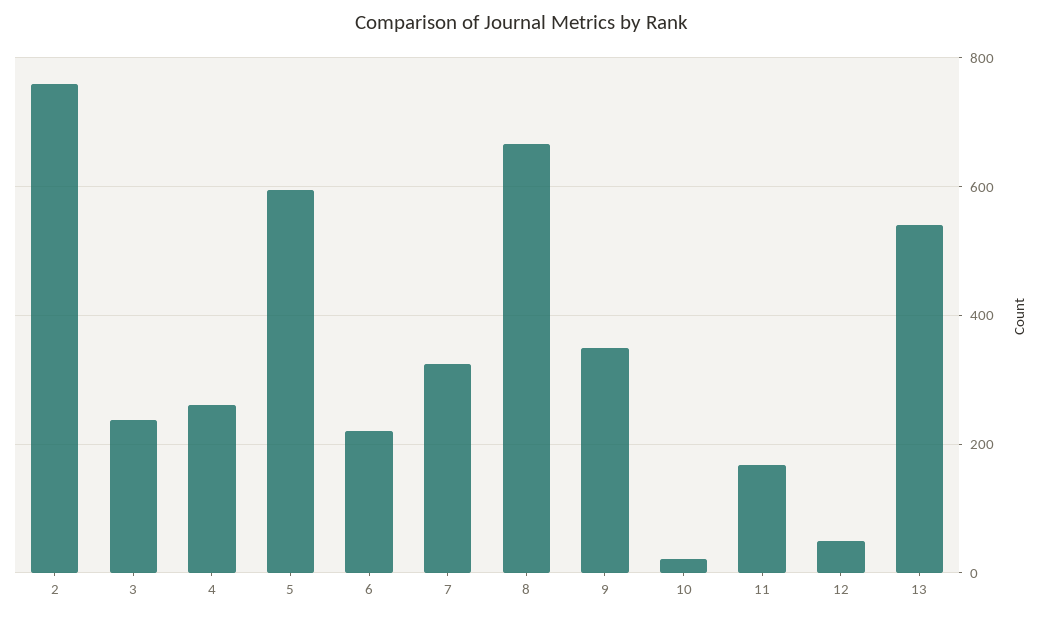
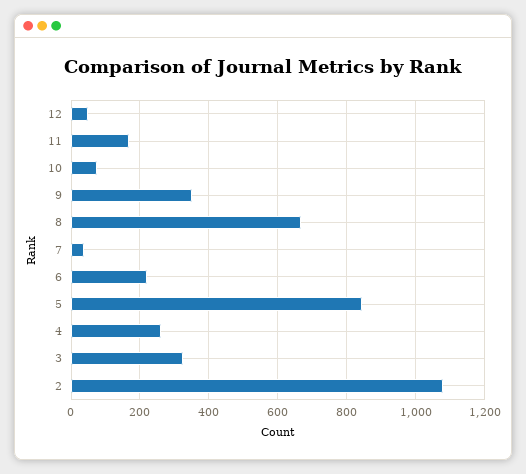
  {
-   "2": 760,
+   "2": 1080,
-   "3": 240,
+   "3": 320,
    "4": 260,
-   "5": 600,
+   "5": 840,
    "6": 220,
-   "7": 320,
+   "7": 40,
    "8": 660,
    "9": 360,
-   "10": 20,
+   "10": 80,
    "11": 160,
-   "12": 40,
+   "12": 40
-   "13": 540
  }

